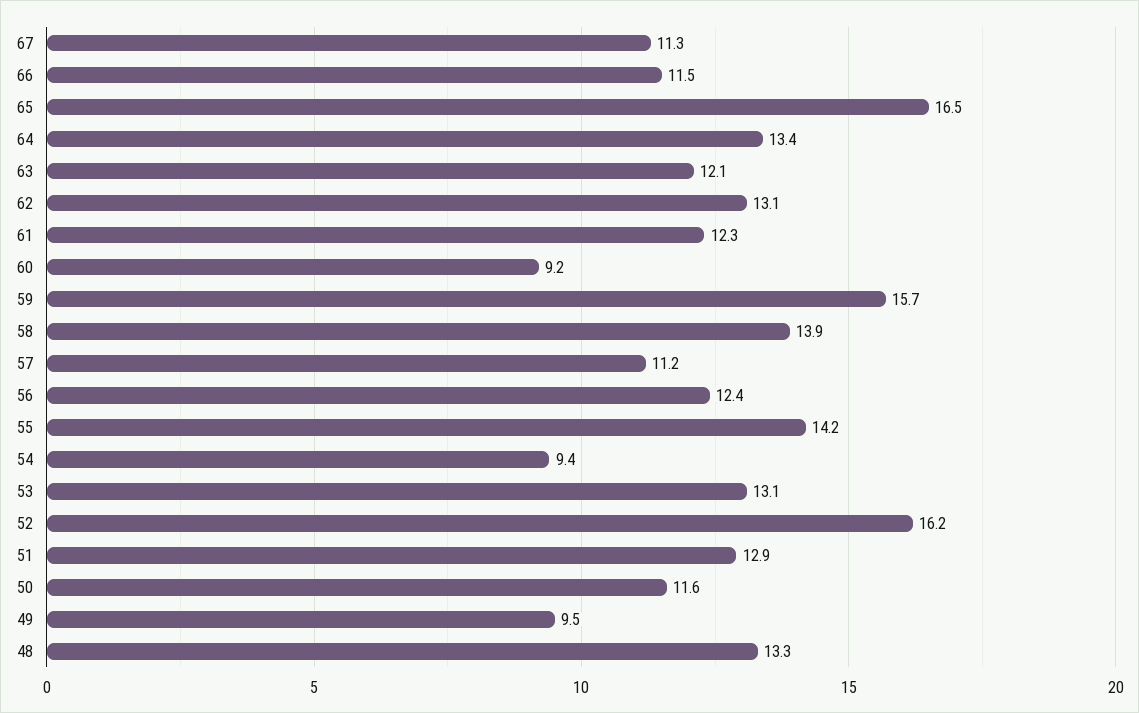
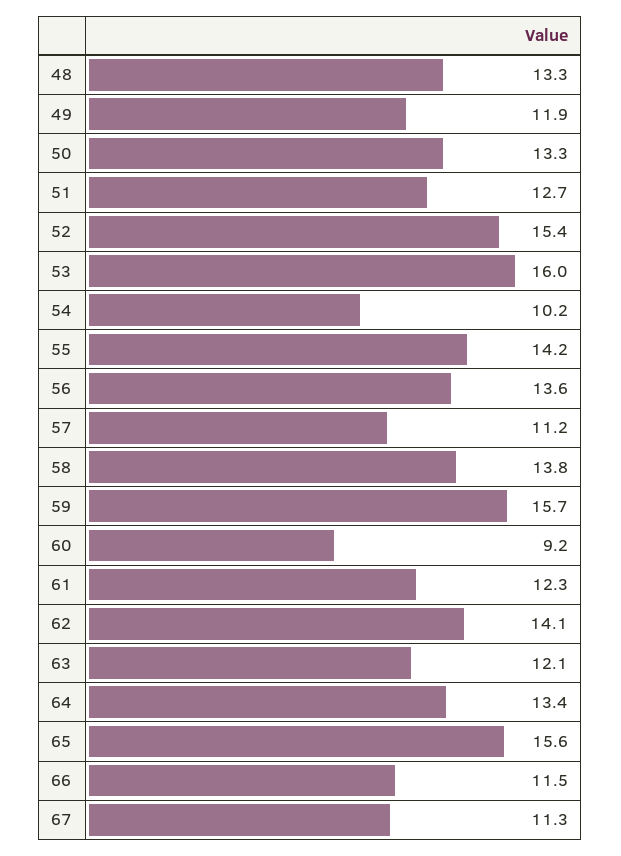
  {
    "67": 11.3,
    "66": 11.5,
-   "65": 16.5,
+   "65": 15.6,
    "64": 13.4,
    "63": 12.1,
-   "62": 13.1,
+   "62": 14.1,
    "61": 12.3,
    "60": 9.2,
    "59": 15.7,
-   "58": 13.9,
+   "58": 13.8,
    "57": 11.2,
-   "56": 12.4,
+   "56": 13.6,
    "55": 14.2,
-   "54": 9.4,
+   "54": 10.2,
-   "53": 13.1,
+   "53": 16,
-   "52": 16.2,
+   "52": 15.4,
-   "51": 12.9,
+   "51": 12.7,
-   "50": 11.6,
+   "50": 13.3,
-   "49": 9.5,
+   "49": 11.9,
    "48": 13.3
  }

